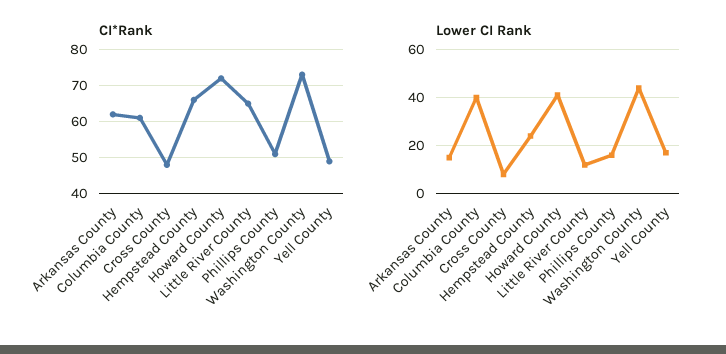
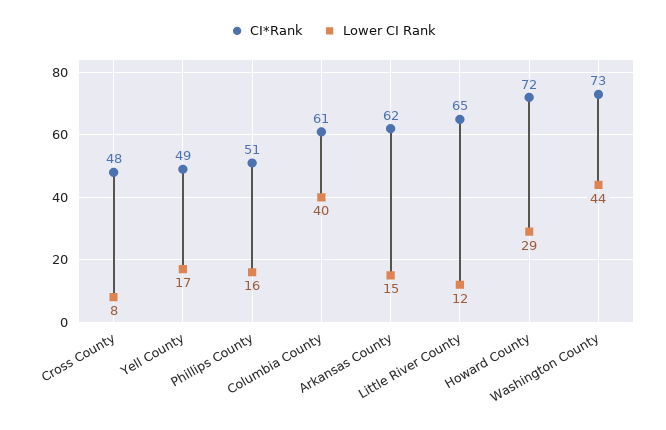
  {
    "CI*Rank": {
      "Arkansas County": 62,
      "Columbia County": 61,
      "Cross County": 48,
-     "Hempstead County": 65,
      "Howard County": 72,
      "Little River County": 65,
      "Phillips County": 51,
      "Washington County": 73,
      "Yell County": 49
    },
    "Lower CI Rank": {
      "Arkansas County": 15,
      "Columbia County": 40,
      "Cross County": 8,
-     "Hempstead County": 25,
-     "Howard County": 40,
+     "Howard County": 29,
      "Little River County": 12,
      "Phillips County": 16,
      "Washington County": 44,
      "Yell County": 17
    }
  }

